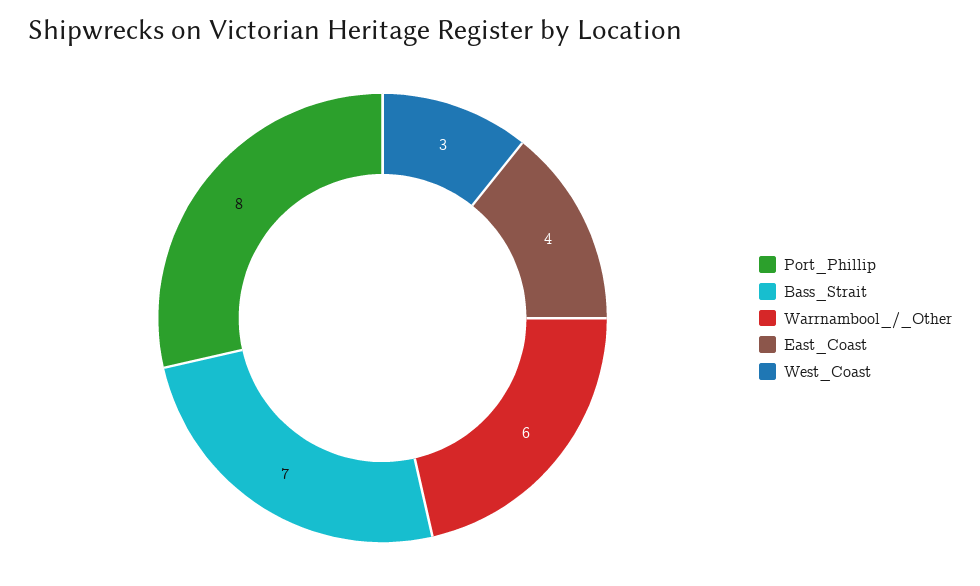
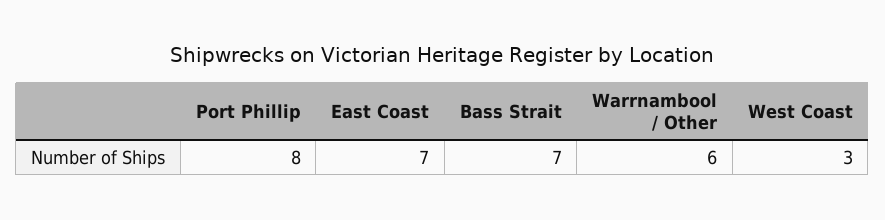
  {
    "Port_Phillip": 8,
    "Bass_Strait": 7,
    "Warrnambool_/_Other": 6,
-   "East_Coast": 4,
+   "East_Coast": 7,
    "West_Coast": 3
  }

